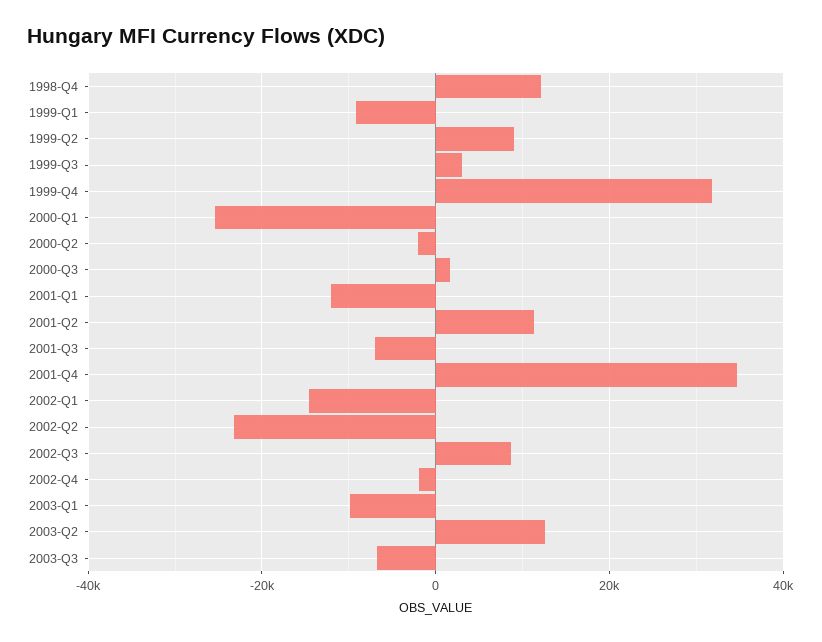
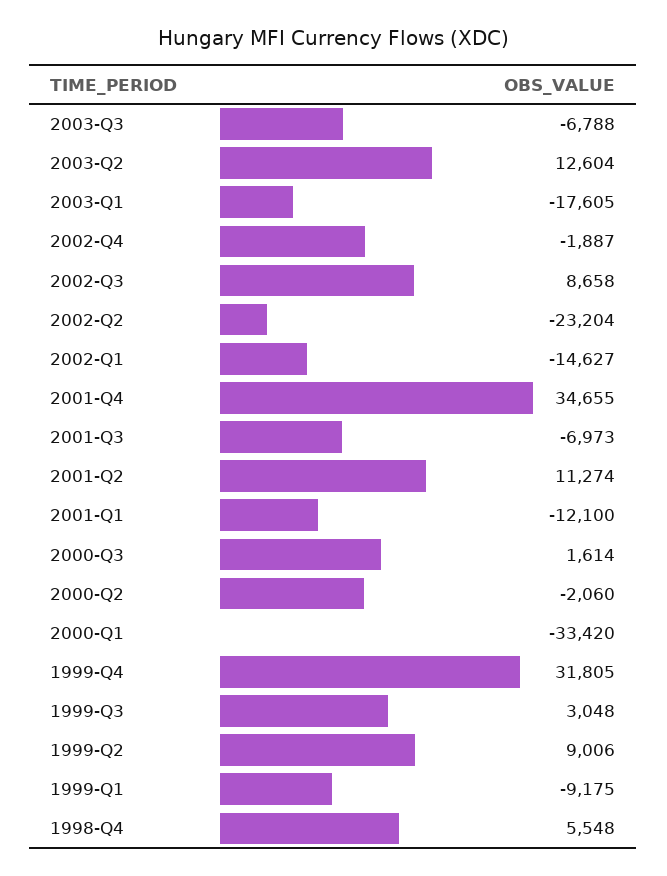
  {
-   "1998-Q4": 12000,
+   "1998-Q4": 5548,
    "1999-Q1": -9175,
    "1999-Q2": 9006,
    "1999-Q3": 3048,
    "1999-Q4": 31805,
-   "2000-Q1": -26000,
+   "2000-Q1": -33420,
    "2000-Q2": -2060,
    "2000-Q3": 1614,
    "2001-Q1": -12100,
    "2001-Q2": 11274,
    "2001-Q3": -6973,
    "2001-Q4": 34655,
    "2002-Q1": -14627,
    "2002-Q2": -23204,
    "2002-Q3": 8658,
    "2002-Q4": -1887,
-   "2003-Q1": -10000,
+   "2003-Q1": -17605,
    "2003-Q2": 12604,
    "2003-Q3": -6788
  }

